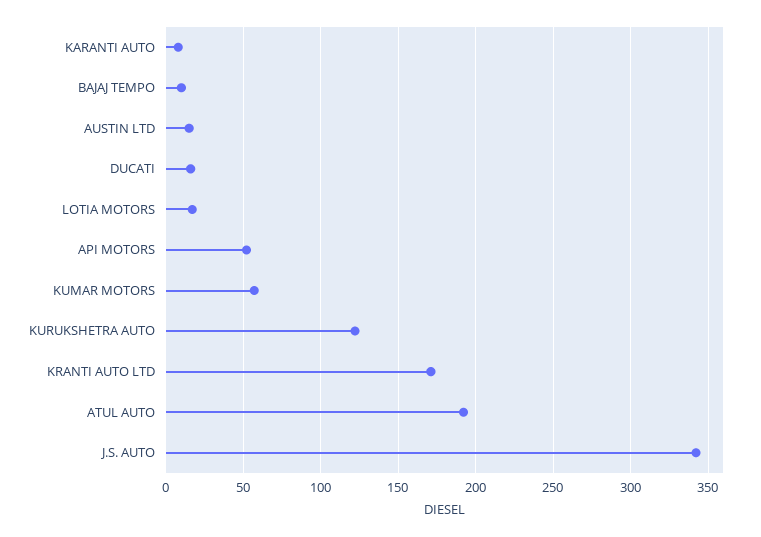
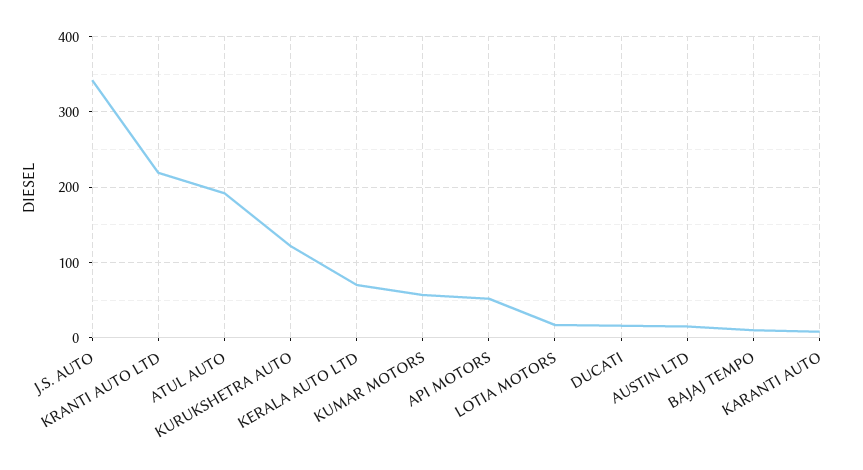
  {
    "KARANTI AUTO": 10,
    "BAJAJ TEMPO": 10,
    "AUSTIN LTD": 15,
    "DUCATI": 15,
    "LOTIA MOTORS": 15,
    "API MOTORS": 50,
    "KUMAR MOTORS": 55,
    "KURUKSHETRA AUTO": 120,
-   "KRANTI AUTO LTD": 170,
+   "KRANTI AUTO LTD": 220,
    "ATUL AUTO": 190,
-   "J.S. AUTO": 340
+   "J.S. AUTO": 340,
+   "KERALA AUTO LTD": 70
  }

